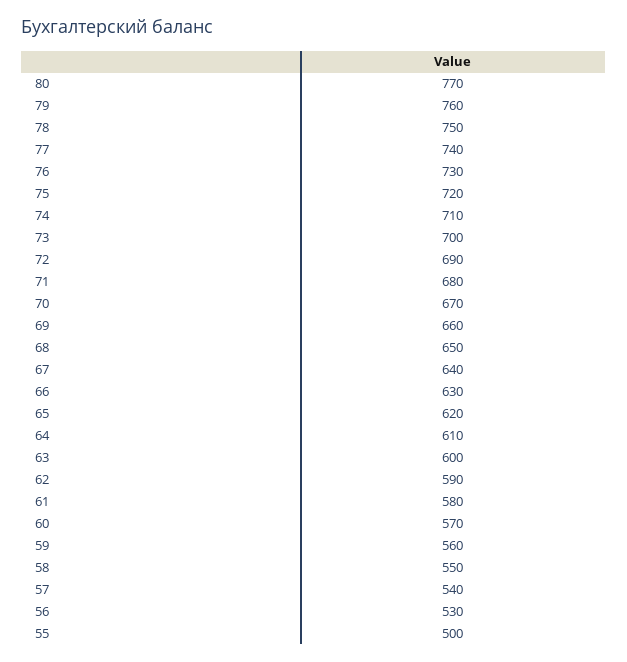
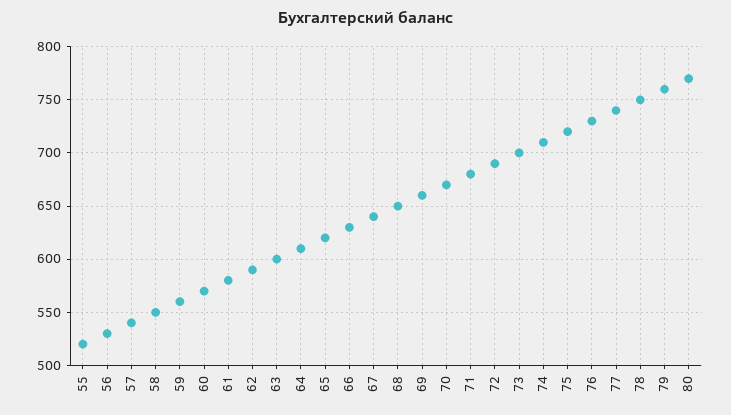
  {
    "80": 770,
    "79": 760,
    "78": 750,
    "77": 740,
    "76": 730,
    "75": 720,
    "74": 710,
    "73": 700,
    "72": 690,
    "71": 680,
    "70": 670,
    "69": 660,
    "68": 650,
    "67": 640,
    "66": 630,
    "65": 620,
    "64": 610,
    "63": 600,
    "62": 590,
    "61": 580,
    "60": 570,
    "59": 560,
    "58": 550,
    "57": 540,
    "56": 530,
-   "55": 500
+   "55": 520
  }

